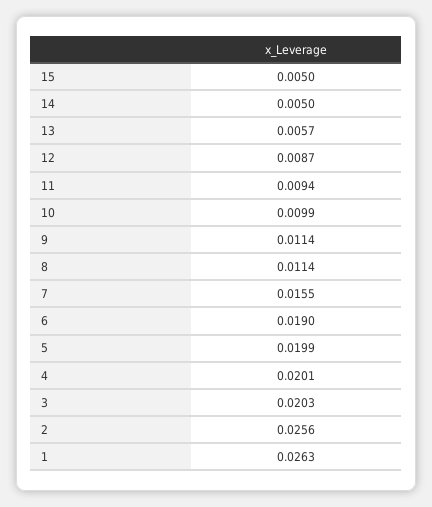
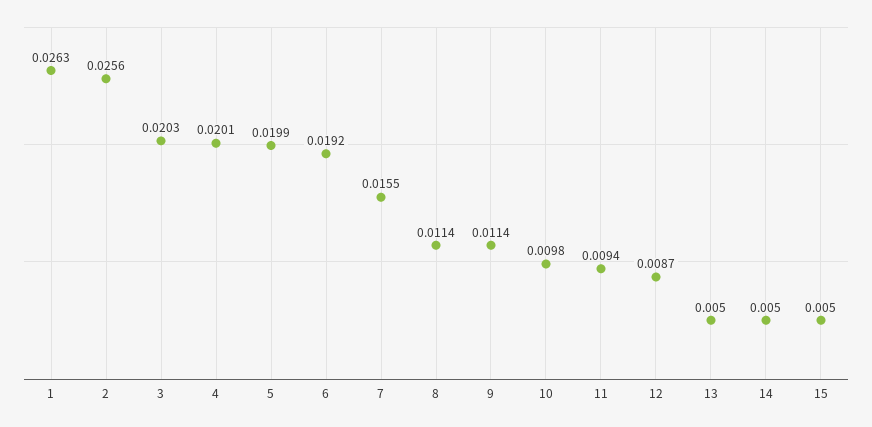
  {
    "15": 0.005,
    "14": 0.005,
-   "13": 0.0057,
+   "13": 0.005,
    "12": 0.0087,
    "11": 0.0094,
-   "10": 0.0099,
+   "10": 0.0098,
    "9": 0.0114,
    "8": 0.0114,
    "7": 0.0155,
-   "6": 0.019,
+   "6": 0.0192,
    "5": 0.0199,
    "4": 0.0201,
    "3": 0.0203,
    "2": 0.0256,
    "1": 0.0263
  }

